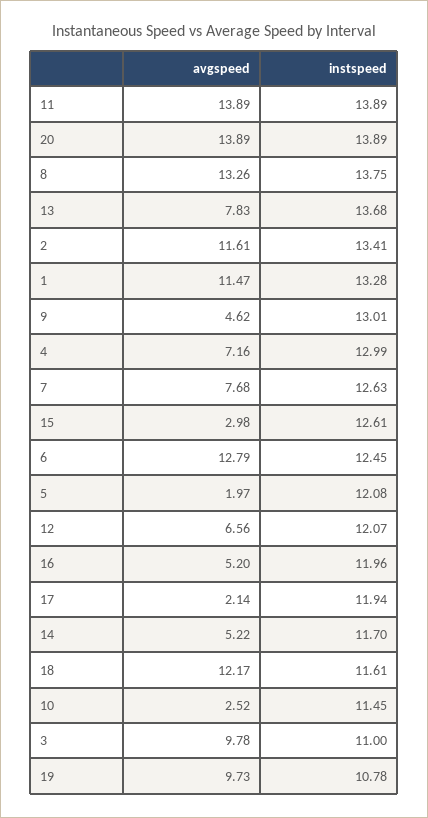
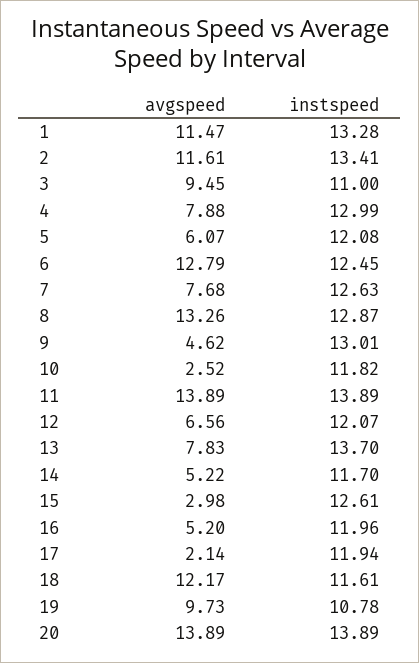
  {
    "avgspeed": {
      "11": 13.89,
      "20": 13.89,
      "8": 13.26,
      "13": 7.83,
      "2": 11.61,
      "1": 11.47,
      "9": 4.62,
-     "4": 7.16,
+     "4": 7.88,
      "7": 7.68,
      "15": 2.98,
      "6": 12.79,
-     "5": 1.97,
+     "5": 6.07,
      "12": 6.56,
      "16": 5.2,
      "17": 2.14,
      "14": 5.22,
      "18": 12.17,
      "10": 2.52,
-     "3": 9.78,
+     "3": 9.45,
      "19": 9.73
    },
    "instspeed": {
      "11": 13.89,
      "20": 13.89,
-     "8": 13.75,
+     "8": 12.87,
-     "13": 13.68,
+     "13": 13.7,
      "2": 13.41,
      "1": 13.28,
      "9": 13.01,
      "4": 12.99,
      "7": 12.63,
      "15": 12.61,
      "6": 12.45,
      "5": 12.08,
      "12": 12.07,
      "16": 11.96,
      "17": 11.94,
      "14": 11.7,
      "18": 11.61,
-     "10": 11.45,
+     "10": 11.82,
      "3": 11,
      "19": 10.78
    }
  }

